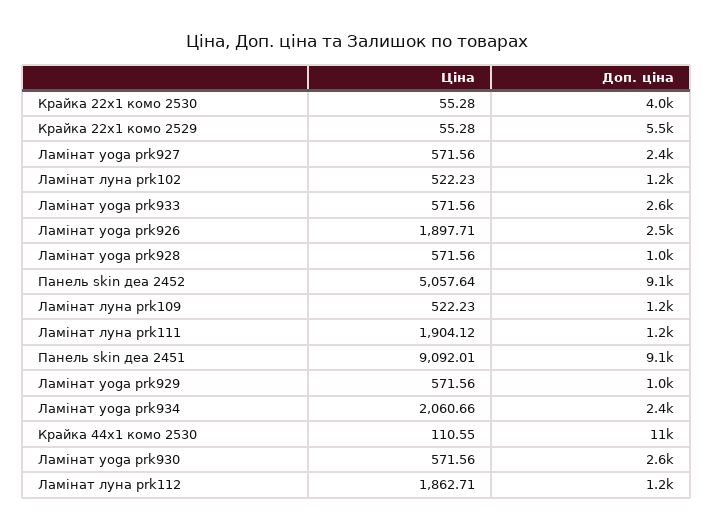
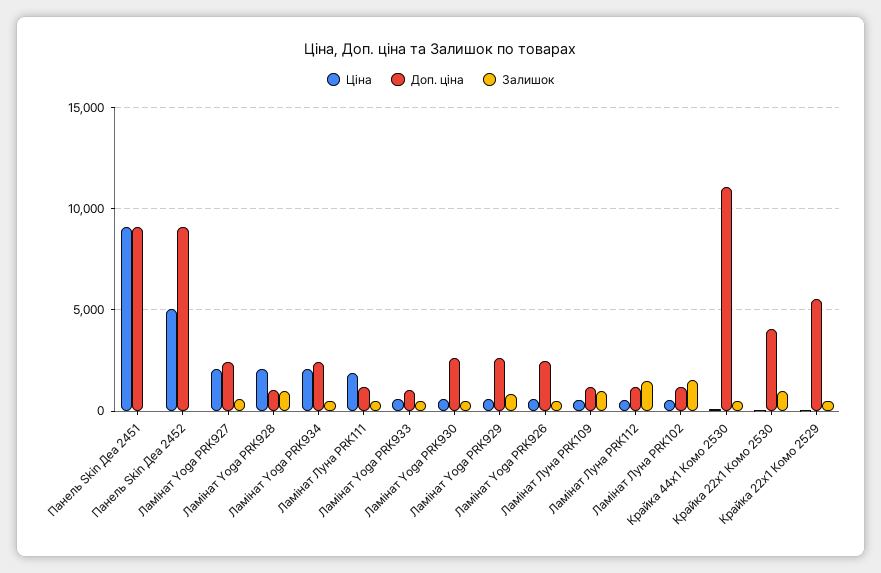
  {
    "Ціна": {
      "Крайка 22x1 комо 2530": 55.28,
      "Крайка 22x1 комо 2529": 55.28,
-     "Ламінат yoga prk927": 571.56,
+     "Ламінат yoga prk927": 2000,
      "Ламінат луна prk102": 522.23,
      "Ламінат yoga prk933": 571.56,
-     "Ламінат yoga prk926": 1897.71,
+     "Ламінат yoga prk926": 500,
-     "Ламінат yoga prk928": 571.56,
+     "Ламінат yoga prk928": 2000,
      "Панель skin деа 2452": 5057.64,
      "Ламінат луна prk109": 522.23,
      "Ламінат луна prk111": 1904.12,
      "Панель skin деа 2451": 9092.01,
      "Ламінат yoga prk929": 571.56,
      "Ламінат yoga prk934": 2060.66,
      "Крайка 44x1 комо 2530": 110.55,
      "Ламінат yoga prk930": 571.56,
-     "Ламінат луна prk112": 1862.71
+     "Ламінат луна prk112": 500
    },
    "Доп. ціна": {
      "Крайка 22x1 комо 2530": 4000,
      "Крайка 22x1 комо 2529": 5500,
      "Ламінат yoga prk927": 2400,
      "Ламінат луна prk102": 1200,
-     "Ламінат yoga prk933": 2600,
+     "Ламінат yoga prk933": 1000,
      "Ламінат yoga prk926": 2500,
      "Ламінат yoga prk928": 1000,
      "Панель skin деа 2452": 9100,
      "Ламінат луна prk109": 1200,
      "Ламінат луна prk111": 1200,
      "Панель skin деа 2451": 9100,
-     "Ламінат yoga prk929": 1000,
+     "Ламінат yoga prk929": 2500,
      "Ламінат yoga prk934": 2400,
      "Крайка 44x1 комо 2530": 11000,
      "Ламінат yoga prk930": 2600,
      "Ламінат луна prk112": 1200
-   }
+   },
+   "Залишок": {
+     "Панель skin деа 2451": 0,
+     "Панель skin деа 2452": 0,
+     "Ламінат yoga prk927": 500,
+     "Ламінат yoga prk928": 1000,
+     "Ламінат yoga prk934": 500,
+     "Ламінат луна prk111": 500,
+     "Ламінат yoga prk933": 500,
+     "Ламінат yoga prk930": 500,
+     "Ламінат yoga prk929": 1000,
+     "Ламінат yoga prk926": 500,
+     "Ламінат луна prk109": 1000,
+     "Ламінат луна prk112": 1500,
+     "Ламінат луна prk102": 1500,
+     "Крайка 44x1 комо 2530": 500,
+     "Крайка 22x1 комо 2530": 1000,
+     "Крайка 22x1 комо 2529": 500
+   }
  }

